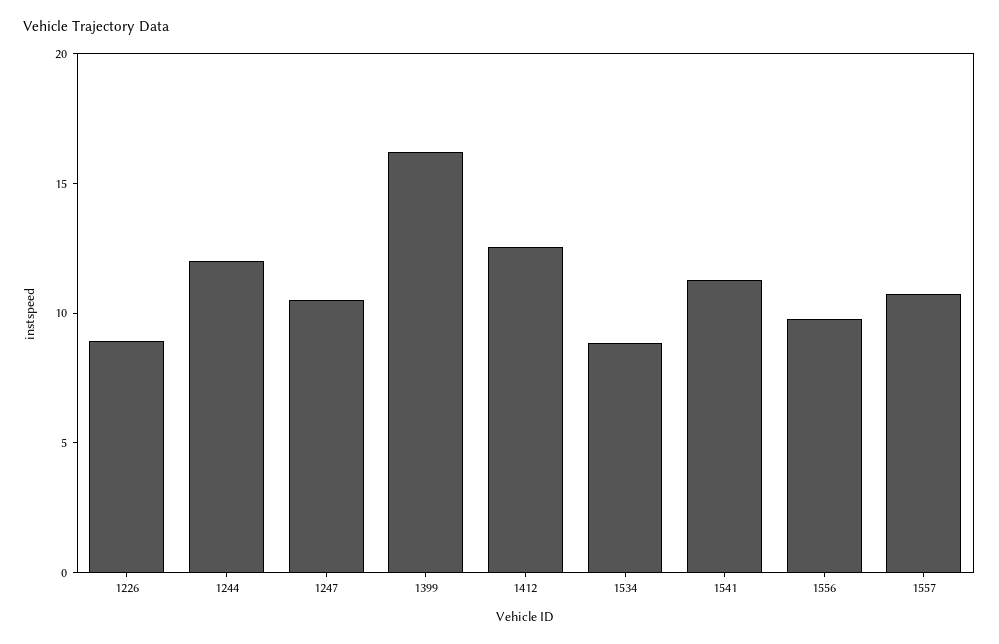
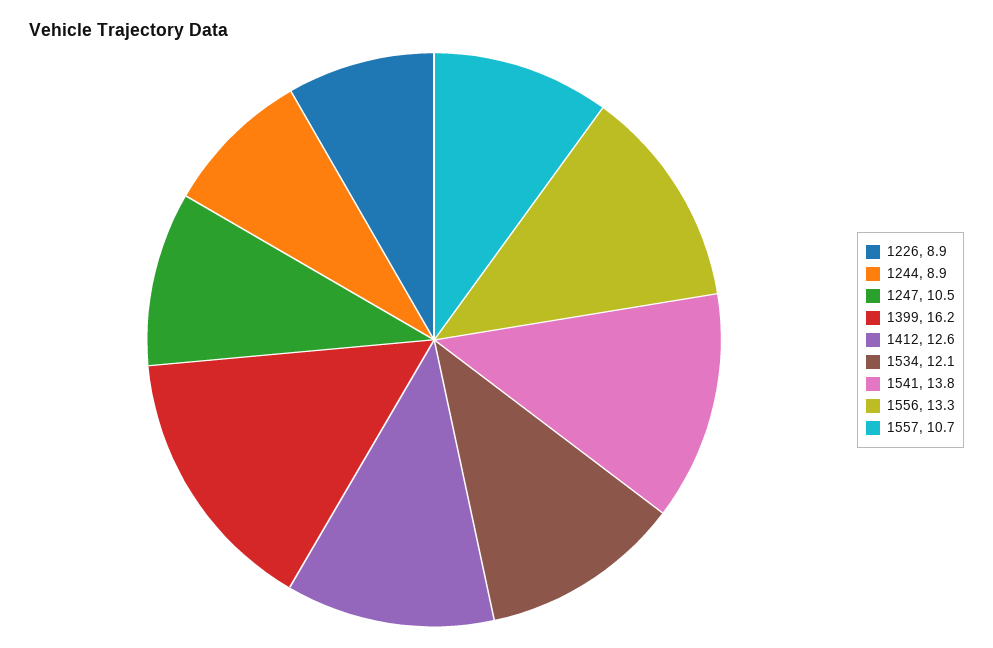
  {
    "1226": 8.9,
-   "1244": 12,
+   "1244": 8.9,
    "1247": 10.5,
    "1399": 16.2,
    "1412": 12.6,
-   "1534": 9,
+   "1534": 12.1,
-   "1541": 11,
+   "1541": 13.8,
-   "1556": 10,
+   "1556": 13.3,
    "1557": 10.7
  }

